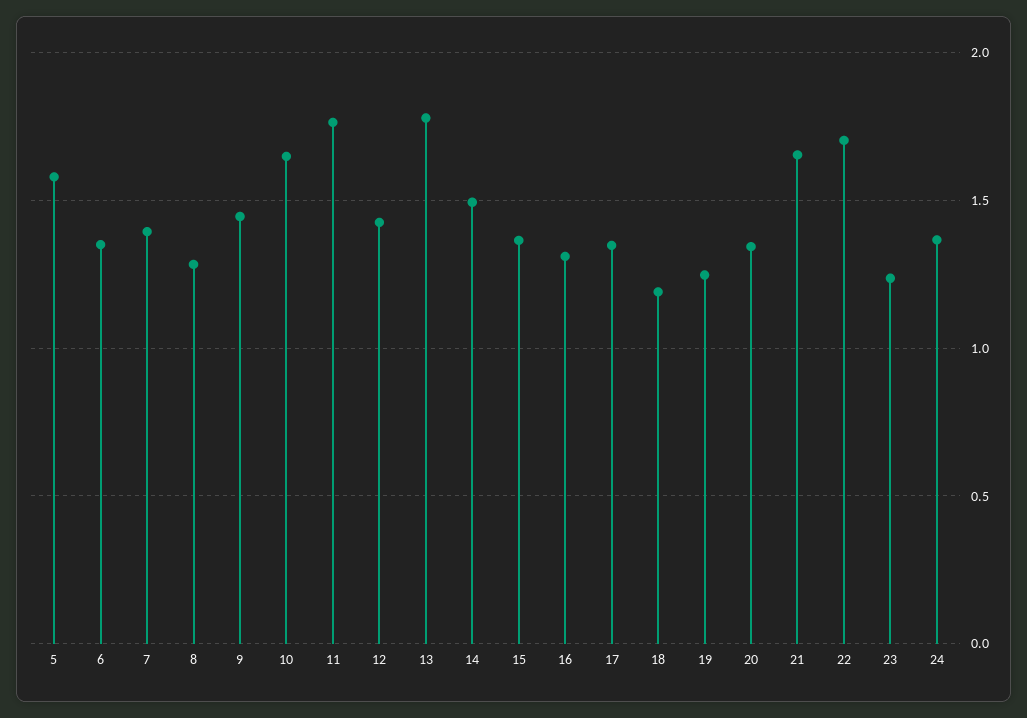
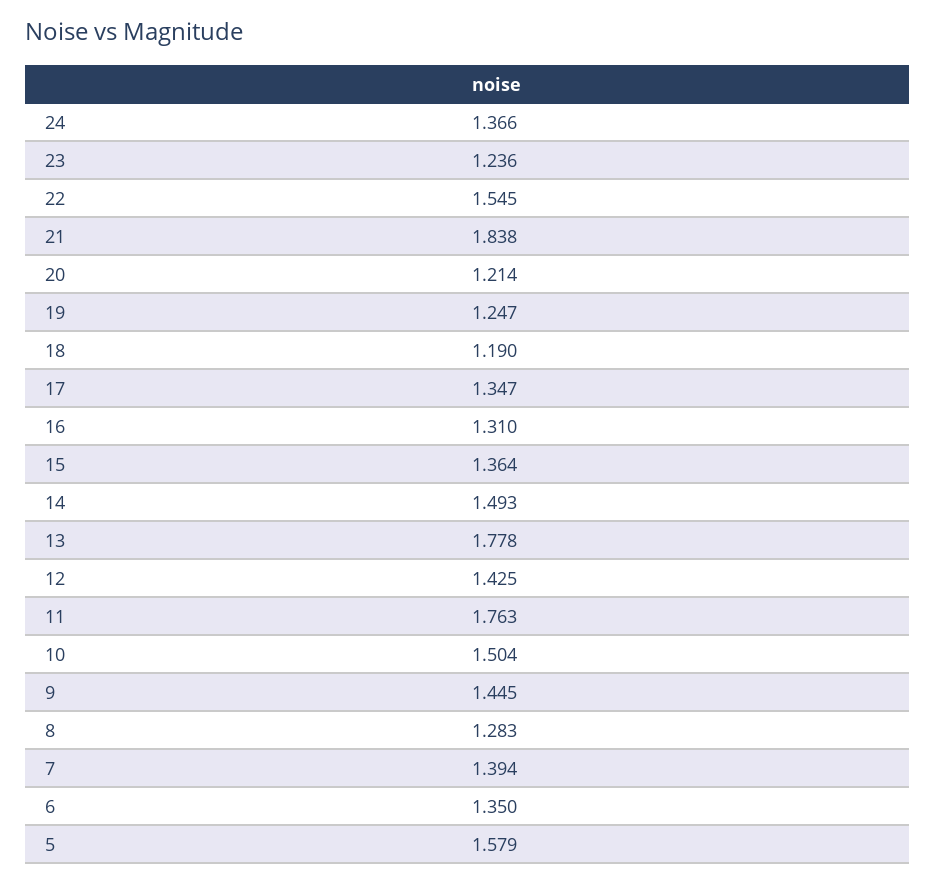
  {
    "5": 1.579,
    "6": 1.35,
    "7": 1.394,
    "8": 1.283,
    "9": 1.445,
-   "10": 1.65,
+   "10": 1.504,
    "11": 1.763,
    "12": 1.425,
    "13": 1.778,
    "14": 1.493,
    "15": 1.364,
    "16": 1.31,
    "17": 1.347,
    "18": 1.19,
    "19": 1.247,
-   "20": 1.35,
+   "20": 1.214,
-   "21": 1.65,
+   "21": 1.838,
-   "22": 1.7,
+   "22": 1.545,
    "23": 1.236,
    "24": 1.366
  }

